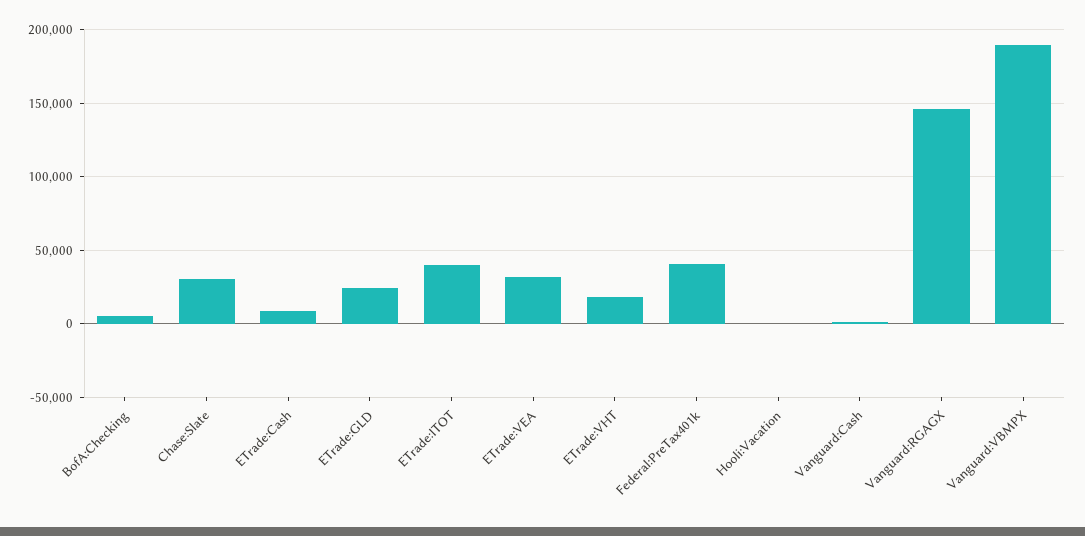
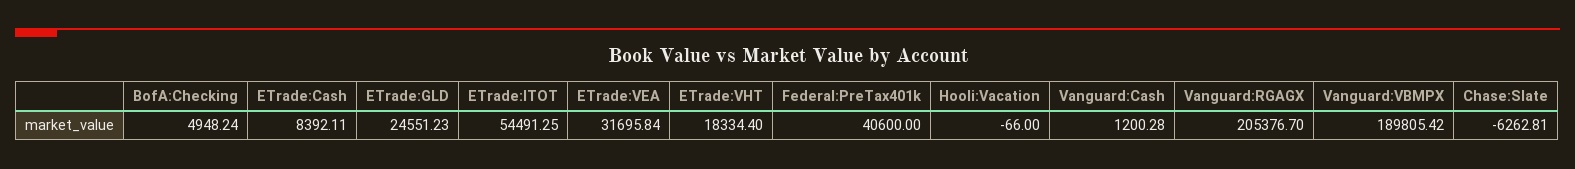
  {
    "BofA:Checking": 4948.24,
-   "Chase:Slate": 30000,
+   "Chase:Slate": -6262.81,
    "ETrade:Cash": 8392.11,
    "ETrade:GLD": 24551.23,
-   "ETrade:ITOT": 40000,
+   "ETrade:ITOT": 54491.25,
    "ETrade:VEA": 31695.84,
    "ETrade:VHT": 18334.4,
    "Federal:PreTax401k": 40600,
    "Hooli:Vacation": -66,
    "Vanguard:Cash": 1200.28,
-   "Vanguard:RGAGX": 145000,
+   "Vanguard:RGAGX": 205376.7,
    "Vanguard:VBMPX": 189805.42
  }

